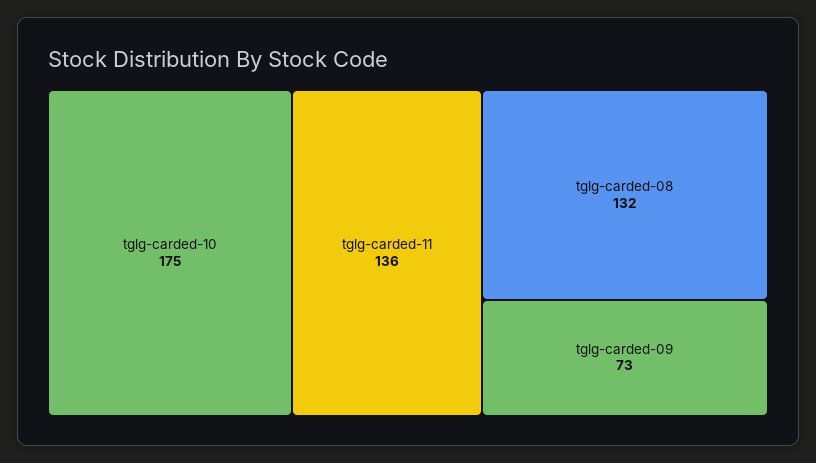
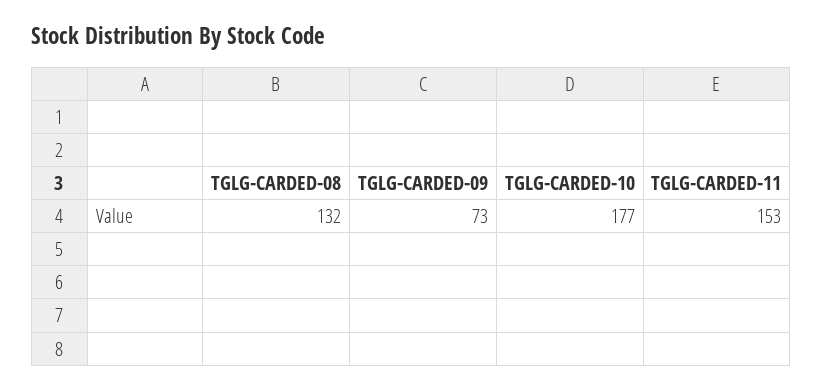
  {
-   "tglg-carded-10": 175,
+   "tglg-carded-10": 177,
-   "tglg-carded-11": 136,
+   "tglg-carded-11": 153,
    "tglg-carded-08": 132,
    "tglg-carded-09": 73
  }

